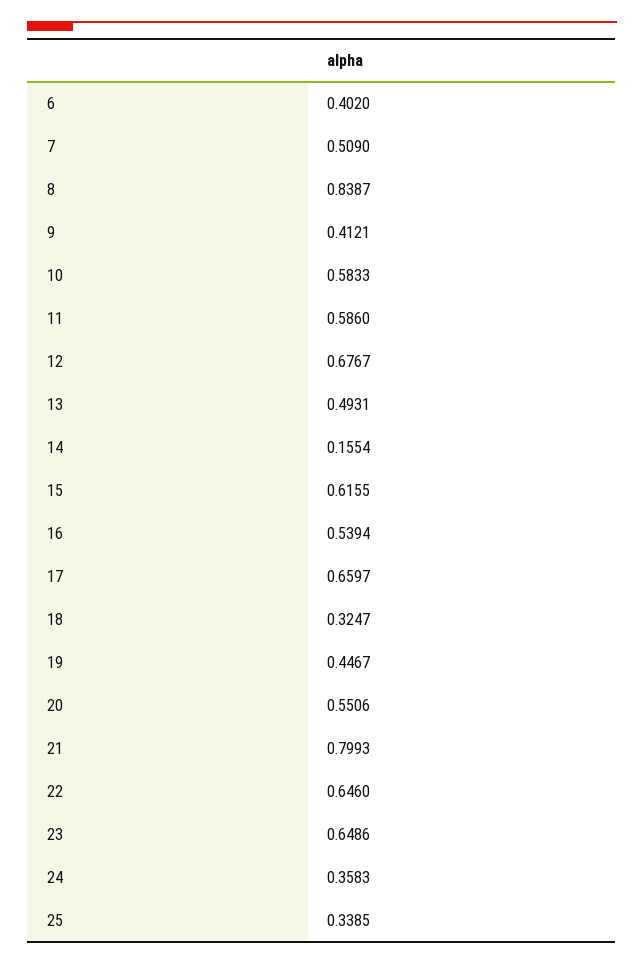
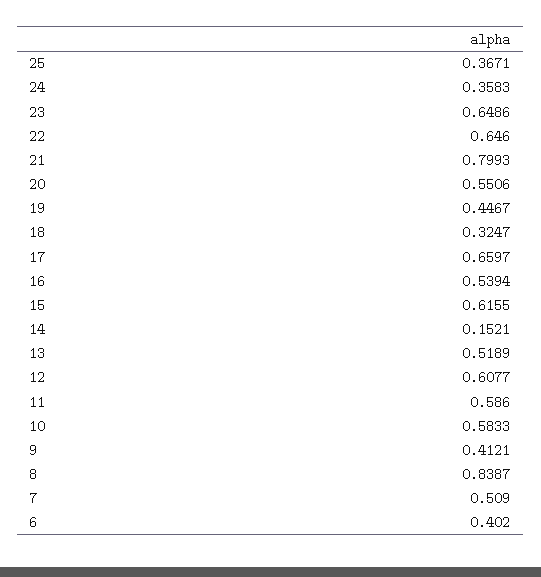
  {
    "6": 0.402,
    "7": 0.509,
    "8": 0.8387,
    "9": 0.4121,
    "10": 0.5833,
    "11": 0.586,
-   "12": 0.6767,
+   "12": 0.6077,
-   "13": 0.4931,
+   "13": 0.5189,
-   "14": 0.1554,
+   "14": 0.1521,
    "15": 0.6155,
    "16": 0.5394,
    "17": 0.6597,
    "18": 0.3247,
    "19": 0.4467,
    "20": 0.5506,
    "21": 0.7993,
    "22": 0.646,
    "23": 0.6486,
    "24": 0.3583,
-   "25": 0.3385
+   "25": 0.3671
  }

